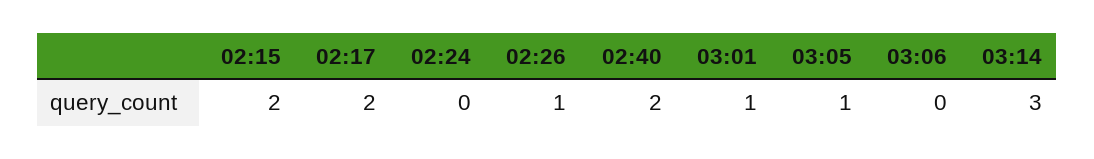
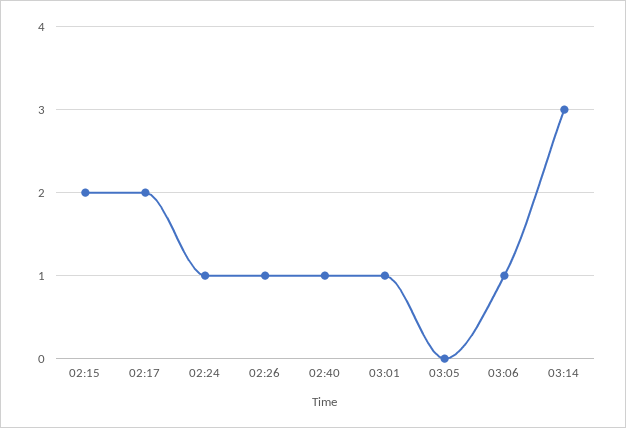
  {
    "02:15": 2,
    "02:17": 2,
-   "02:24": 0,
+   "02:24": 1,
    "02:26": 1,
-   "02:40": 2,
+   "02:40": 1,
    "03:01": 1,
-   "03:05": 1,
+   "03:05": 0,
-   "03:06": 0,
+   "03:06": 1,
    "03:14": 3
  }

